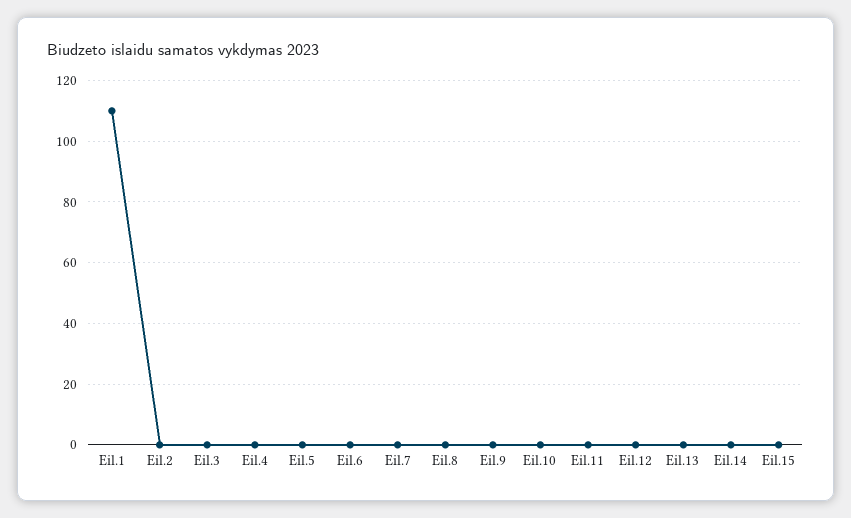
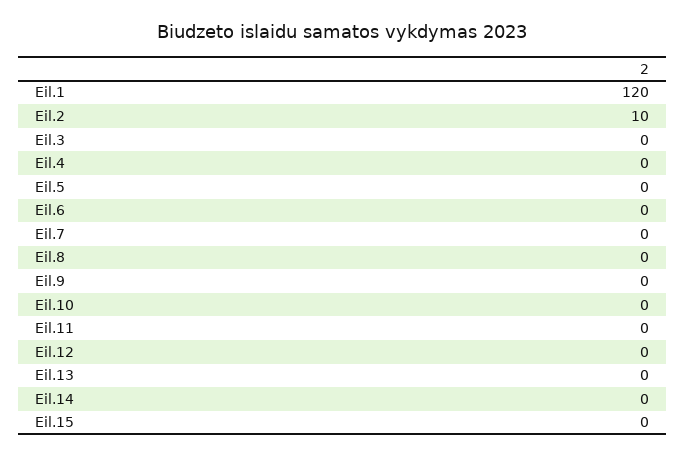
  {
-   "Eil.1": 110,
+   "Eil.1": 120,
-   "Eil.2": 0,
+   "Eil.2": 10,
    "Eil.3": 0,
    "Eil.4": 0,
    "Eil.5": 0,
    "Eil.6": 0,
    "Eil.7": 0,
    "Eil.8": 0,
    "Eil.9": 0,
    "Eil.10": 0,
    "Eil.11": 0,
    "Eil.12": 0,
    "Eil.13": 0,
    "Eil.14": 0,
    "Eil.15": 0
  }

